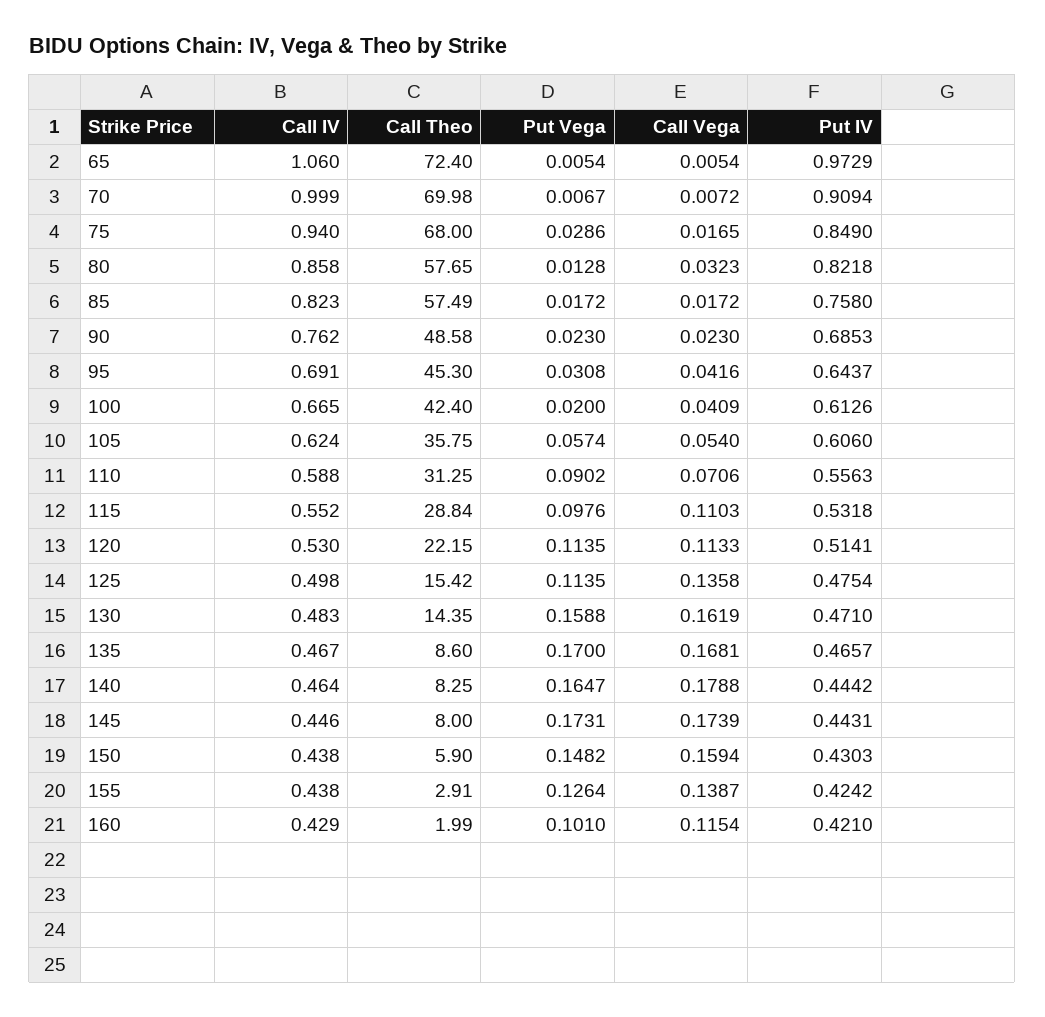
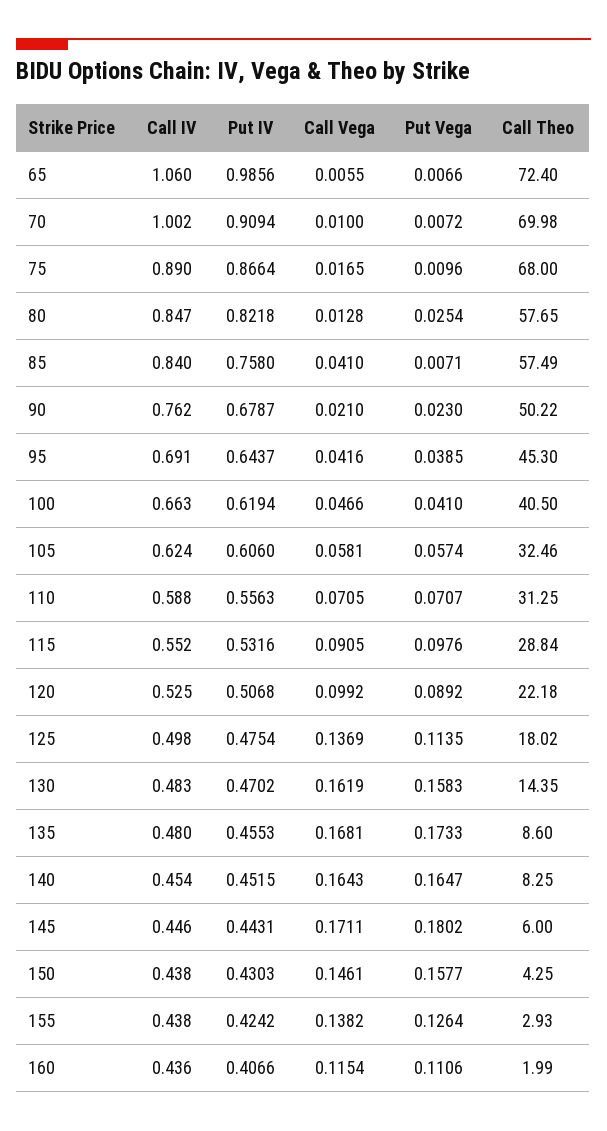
  {
    "Call IV": {
      "65": 1.06,
-     "70": 0.999,
+     "70": 1.002,
-     "75": 0.94,
+     "75": 0.89,
-     "80": 0.858,
+     "80": 0.847,
-     "85": 0.823,
+     "85": 0.84,
      "90": 0.762,
      "95": 0.691,
-     "100": 0.665,
+     "100": 0.663,
      "105": 0.624,
      "110": 0.588,
      "115": 0.552,
-     "120": 0.53,
+     "120": 0.525,
      "125": 0.498,
      "130": 0.483,
-     "135": 0.467,
+     "135": 0.48,
-     "140": 0.464,
+     "140": 0.454,
      "145": 0.446,
      "150": 0.438,
      "155": 0.438,
-     "160": 0.429
+     "160": 0.436
    },
    "Call Theo": {
      "65": 72.4,
      "70": 69.98,
      "75": 68,
      "80": 57.65,
      "85": 57.49,
-     "90": 48.58,
+     "90": 50.22,
      "95": 45.3,
-     "100": 42.4,
+     "100": 40.5,
-     "105": 35.75,
+     "105": 32.46,
      "110": 31.25,
      "115": 28.84,
-     "120": 22.15,
+     "120": 22.18,
-     "125": 15.42,
+     "125": 18.02,
      "130": 14.35,
      "135": 8.6,
      "140": 8.25,
-     "145": 8,
+     "145": 6,
-     "150": 5.9,
+     "150": 4.25,
-     "155": 2.91,
+     "155": 2.93,
      "160": 1.99
    },
    "Put Vega": {
-     "65": 0.0054,
+     "65": 0.0066,
-     "70": 0.0067,
+     "70": 0.0072,
-     "75": 0.0286,
+     "75": 0.0096,
-     "80": 0.0128,
+     "80": 0.0254,
-     "85": 0.0172,
+     "85": 0.0071,
      "90": 0.023,
-     "95": 0.0308,
+     "95": 0.0385,
-     "100": 0.02,
+     "100": 0.041,
      "105": 0.0574,
-     "110": 0.0902,
+     "110": 0.0707,
      "115": 0.0976,
-     "120": 0.1135,
+     "120": 0.0892,
      "125": 0.1135,
-     "130": 0.1588,
+     "130": 0.1583,
-     "135": 0.17,
+     "135": 0.1733,
      "140": 0.1647,
-     "145": 0.1731,
+     "145": 0.1802,
-     "150": 0.1482,
+     "150": 0.1577,
      "155": 0.1264,
-     "160": 0.101
+     "160": 0.1106
    },
    "Call Vega": {
-     "65": 0.0054,
+     "65": 0.0055,
-     "70": 0.0072,
+     "70": 0.01,
      "75": 0.0165,
-     "80": 0.0323,
+     "80": 0.0128,
-     "85": 0.0172,
+     "85": 0.041,
-     "90": 0.023,
+     "90": 0.021,
      "95": 0.0416,
-     "100": 0.0409,
+     "100": 0.0466,
-     "105": 0.054,
+     "105": 0.0581,
-     "110": 0.0706,
+     "110": 0.0705,
-     "115": 0.1103,
+     "115": 0.0905,
-     "120": 0.1133,
+     "120": 0.0992,
-     "125": 0.1358,
+     "125": 0.1369,
      "130": 0.1619,
      "135": 0.1681,
-     "140": 0.1788,
+     "140": 0.1643,
-     "145": 0.1739,
+     "145": 0.1711,
-     "150": 0.1594,
+     "150": 0.1461,
-     "155": 0.1387,
+     "155": 0.1382,
      "160": 0.1154
    },
    "Put IV": {
-     "65": 0.9729,
+     "65": 0.9856,
      "70": 0.9094,
-     "75": 0.849,
+     "75": 0.8664,
      "80": 0.8218,
      "85": 0.758,
-     "90": 0.6853,
+     "90": 0.6787,
      "95": 0.6437,
-     "100": 0.6126,
+     "100": 0.6194,
      "105": 0.606,
      "110": 0.5563,
-     "115": 0.5318,
+     "115": 0.5316,
-     "120": 0.5141,
+     "120": 0.5068,
      "125": 0.4754,
-     "130": 0.471,
+     "130": 0.4702,
-     "135": 0.4657,
+     "135": 0.4553,
-     "140": 0.4442,
+     "140": 0.4515,
      "145": 0.4431,
      "150": 0.4303,
      "155": 0.4242,
-     "160": 0.421
+     "160": 0.4066
    }
  }

